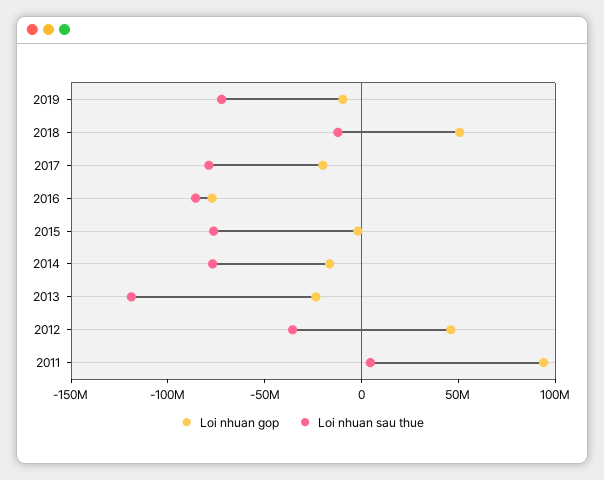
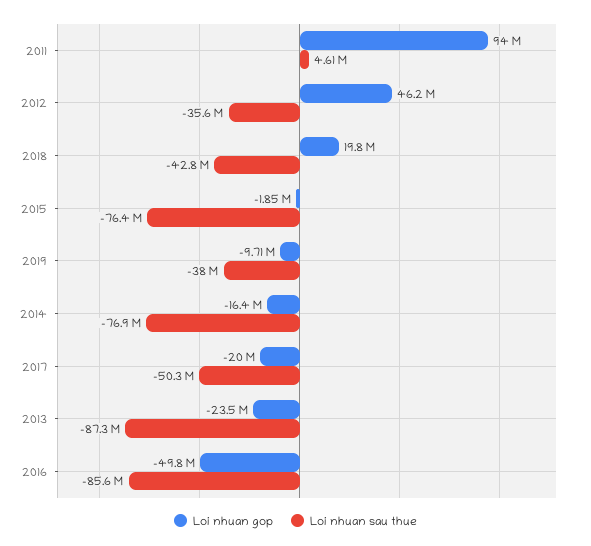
  {
    "Loi nhuan gop": {
      "2019": -9710000,
-     "2018": 50000000,
+     "2018": 19800000,
      "2017": -20000000,
-     "2016": -80000000,
+     "2016": -49800000,
      "2015": -1850000,
      "2014": -16400000,
      "2013": -23500000,
      "2012": 46200000,
      "2011": 94000000
    },
    "Loi nhuan sau thue": {
-     "2019": -70000000,
+     "2019": -38000000,
-     "2018": -10000000,
+     "2018": -42800000,
-     "2017": -80000000,
+     "2017": -50300000,
      "2016": -85600000,
      "2015": -76400000,
      "2014": -76900000,
-     "2013": -120000000,
+     "2013": -87300000,
      "2012": -35600000,
      "2011": 4610000
    }
  }

